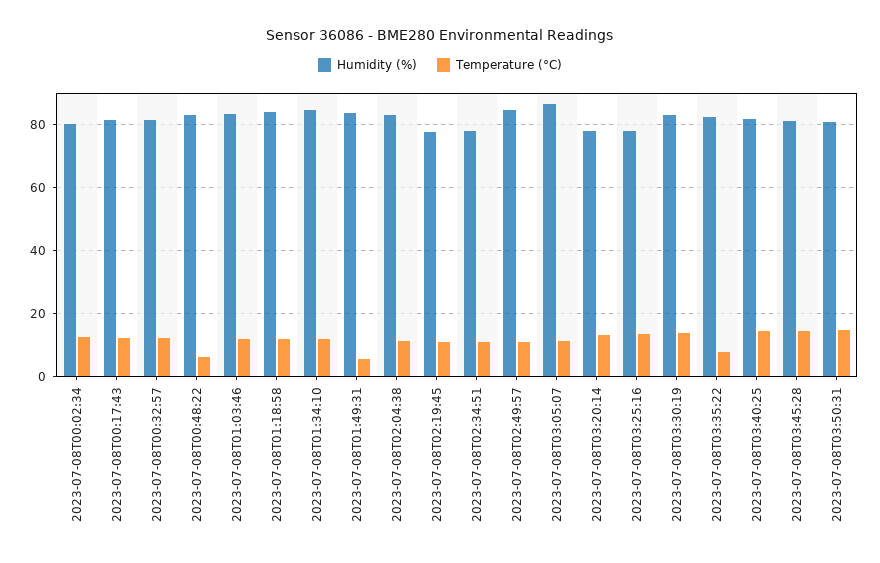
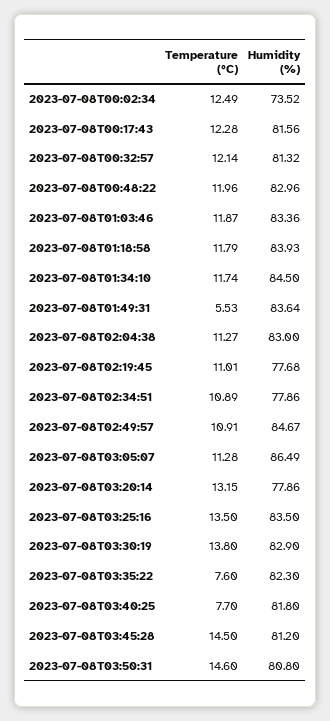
  {
    "Humidity (%)": {
-     "2023-07-08T00:02:34": 80,
+     "2023-07-08T00:02:34": 73.52,
      "2023-07-08T00:17:43": 81.56,
      "2023-07-08T00:32:57": 81.32,
      "2023-07-08T00:48:22": 82.96,
      "2023-07-08T01:03:46": 83.36,
      "2023-07-08T01:18:58": 83.93,
      "2023-07-08T01:34:10": 84.5,
      "2023-07-08T01:49:31": 83.64,
      "2023-07-08T02:04:38": 83,
      "2023-07-08T02:19:45": 77.68,
      "2023-07-08T02:34:51": 77.86,
      "2023-07-08T02:49:57": 84.67,
      "2023-07-08T03:05:07": 86.49,
      "2023-07-08T03:20:14": 77.86,
-     "2023-07-08T03:25:16": 78,
+     "2023-07-08T03:25:16": 83.5,
      "2023-07-08T03:30:19": 82.9,
      "2023-07-08T03:35:22": 82.3,
      "2023-07-08T03:40:25": 81.8,
      "2023-07-08T03:45:28": 81.2,
      "2023-07-08T03:50:31": 80.8
    },
    "Temperature (°C)": {
      "2023-07-08T00:02:34": 12.49,
      "2023-07-08T00:17:43": 12.28,
      "2023-07-08T00:32:57": 12.14,
-     "2023-07-08T00:48:22": 6,
+     "2023-07-08T00:48:22": 11.96,
      "2023-07-08T01:03:46": 11.87,
      "2023-07-08T01:18:58": 11.79,
      "2023-07-08T01:34:10": 11.74,
      "2023-07-08T01:49:31": 5.53,
      "2023-07-08T02:04:38": 11.27,
      "2023-07-08T02:19:45": 11.01,
      "2023-07-08T02:34:51": 10.89,
      "2023-07-08T02:49:57": 10.91,
      "2023-07-08T03:05:07": 11.28,
      "2023-07-08T03:20:14": 13.15,
      "2023-07-08T03:25:16": 13.5,
      "2023-07-08T03:30:19": 13.8,
      "2023-07-08T03:35:22": 7.6,
-     "2023-07-08T03:40:25": 14,
+     "2023-07-08T03:40:25": 7.7,
      "2023-07-08T03:45:28": 14.5,
      "2023-07-08T03:50:31": 14.6
    }
  }

